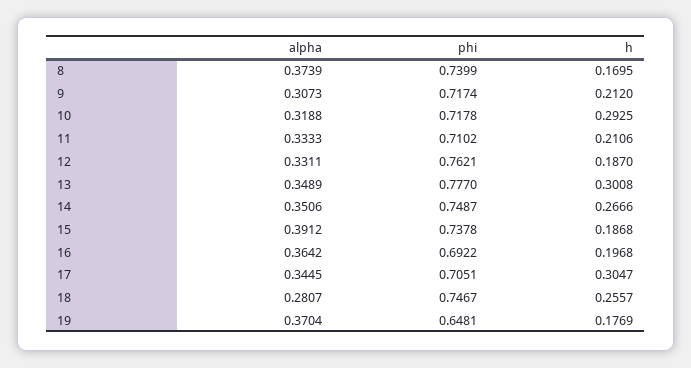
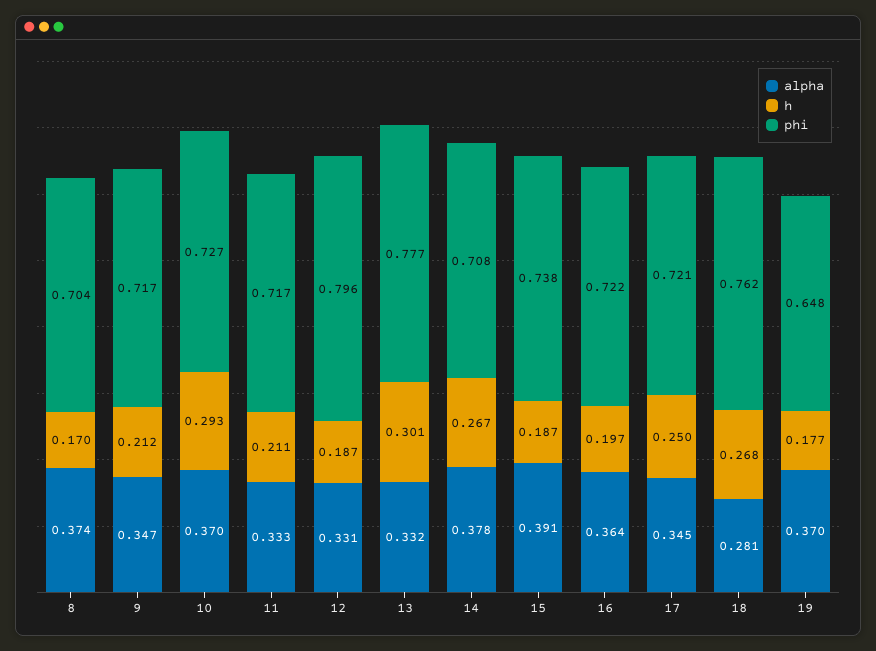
  {
    "alpha": {
      "8": 0.3739,
-     "9": 0.3073,
+     "9": 0.347,
-     "10": 0.3188,
+     "10": 0.37,
      "11": 0.3333,
      "12": 0.3311,
-     "13": 0.3489,
+     "13": 0.332,
-     "14": 0.3506,
+     "14": 0.378,
      "15": 0.3912,
      "16": 0.3642,
      "17": 0.3445,
      "18": 0.2807,
      "19": 0.3704
    },
    "phi": {
-     "8": 0.7399,
+     "8": 0.704,
      "9": 0.7174,
-     "10": 0.7178,
+     "10": 0.727,
-     "11": 0.7102,
+     "11": 0.717,
-     "12": 0.7621,
+     "12": 0.796,
      "13": 0.777,
-     "14": 0.7487,
+     "14": 0.708,
      "15": 0.7378,
-     "16": 0.6922,
+     "16": 0.722,
-     "17": 0.7051,
+     "17": 0.721,
-     "18": 0.7467,
+     "18": 0.762,
      "19": 0.6481
    },
    "h": {
      "8": 0.1695,
      "9": 0.212,
      "10": 0.2925,
      "11": 0.2106,
      "12": 0.187,
      "13": 0.3008,
      "14": 0.2666,
      "15": 0.1868,
      "16": 0.1968,
-     "17": 0.3047,
+     "17": 0.25,
-     "18": 0.2557,
+     "18": 0.268,
      "19": 0.1769
    }
  }

